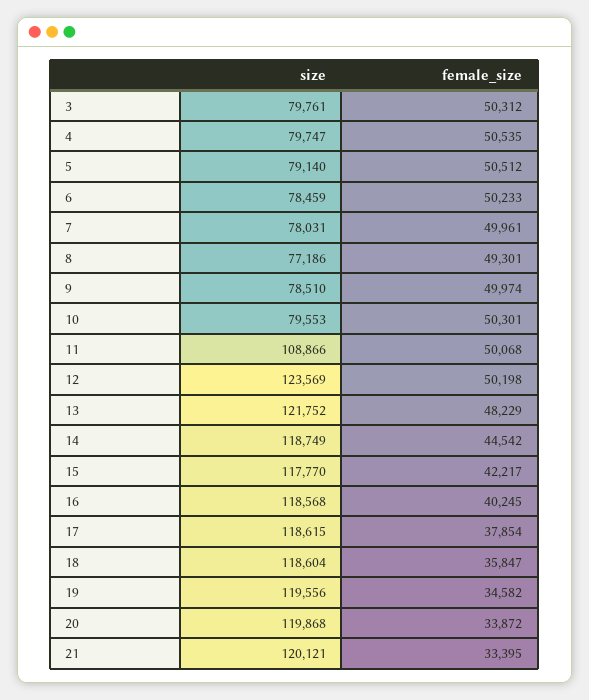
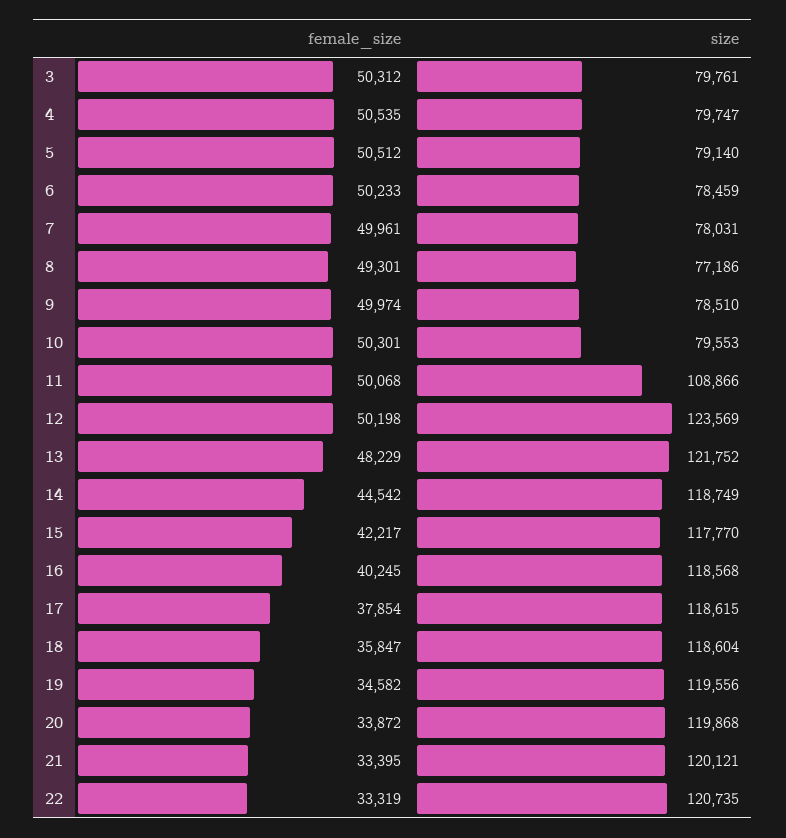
  {
    "size": {
      "3": 79761,
      "4": 79747,
      "5": 79140,
      "6": 78459,
      "7": 78031,
      "8": 77186,
      "9": 78510,
      "10": 79553,
      "11": 108866,
      "12": 123569,
      "13": 121752,
      "14": 118749,
      "15": 117770,
      "16": 118568,
      "17": 118615,
      "18": 118604,
      "19": 119556,
      "20": 119868,
-     "21": 120121
+     "21": 120121,
+     "22": 120735
    },
    "female_size": {
      "3": 50312,
      "4": 50535,
      "5": 50512,
      "6": 50233,
      "7": 49961,
      "8": 49301,
      "9": 49974,
      "10": 50301,
      "11": 50068,
      "12": 50198,
      "13": 48229,
      "14": 44542,
      "15": 42217,
      "16": 40245,
      "17": 37854,
      "18": 35847,
      "19": 34582,
      "20": 33872,
-     "21": 33395
+     "21": 33395,
+     "22": 33319
    }
  }

